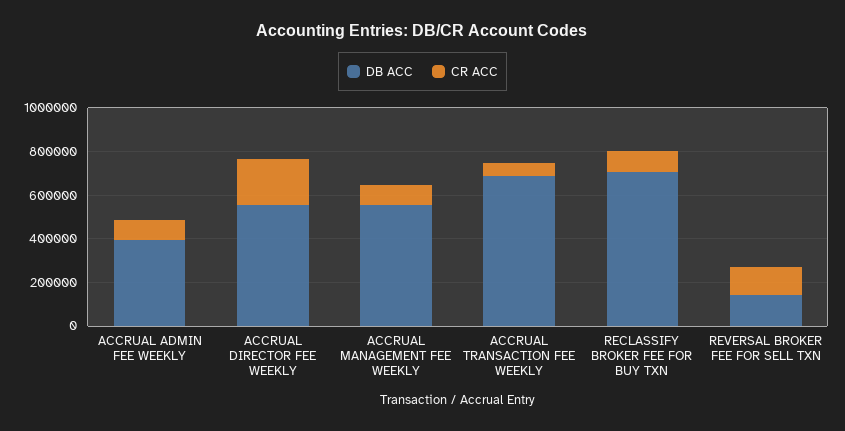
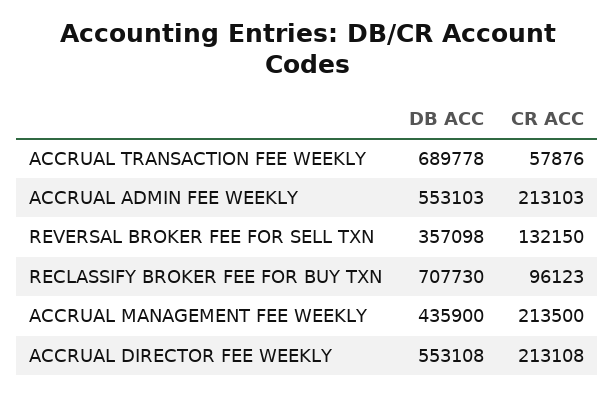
  {
    "DB ACC": {
-     "ACCRUAL ADMIN FEE WEEKLY": 400000,
+     "ACCRUAL ADMIN FEE WEEKLY": 553103,
      "ACCRUAL DIRECTOR FEE WEEKLY": 553108,
-     "ACCRUAL MANAGEMENT FEE WEEKLY": 550000,
+     "ACCRUAL MANAGEMENT FEE WEEKLY": 435900,
      "ACCRUAL TRANSACTION FEE WEEKLY": 689778,
      "RECLASSIFY BROKER FEE FOR BUY TXN": 707730,
-     "REVERSAL BROKER FEE FOR SELL TXN": 150000
+     "REVERSAL BROKER FEE FOR SELL TXN": 357098
    },
    "CR ACC": {
-     "ACCRUAL ADMIN FEE WEEKLY": 100000,
+     "ACCRUAL ADMIN FEE WEEKLY": 213103,
      "ACCRUAL DIRECTOR FEE WEEKLY": 213108,
-     "ACCRUAL MANAGEMENT FEE WEEKLY": 100000,
+     "ACCRUAL MANAGEMENT FEE WEEKLY": 213500,
      "ACCRUAL TRANSACTION FEE WEEKLY": 57876,
      "RECLASSIFY BROKER FEE FOR BUY TXN": 96123,
      "REVERSAL BROKER FEE FOR SELL TXN": 132150
    }
  }

